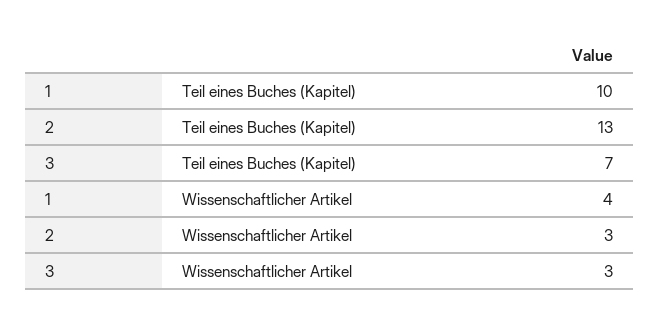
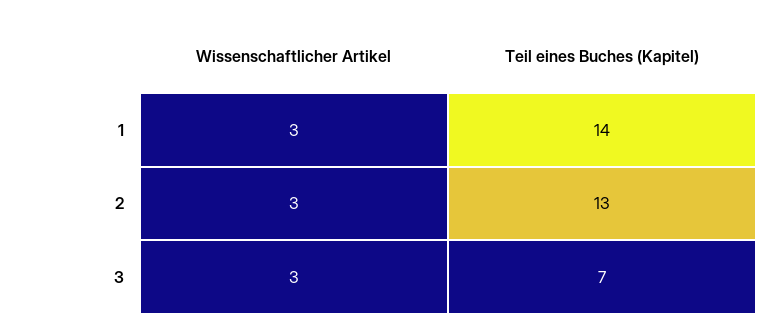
  {
    "1": {
-     "Teil eines Buches (Kapitel)": 10,
+     "Teil eines Buches (Kapitel)": 14,
-     "Wissenschaftlicher Artikel": 4
+     "Wissenschaftlicher Artikel": 3
    },
    "2": {
      "Teil eines Buches (Kapitel)": 13,
      "Wissenschaftlicher Artikel": 3
    },
    "3": {
      "Teil eines Buches (Kapitel)": 7,
      "Wissenschaftlicher Artikel": 3
    }
  }

